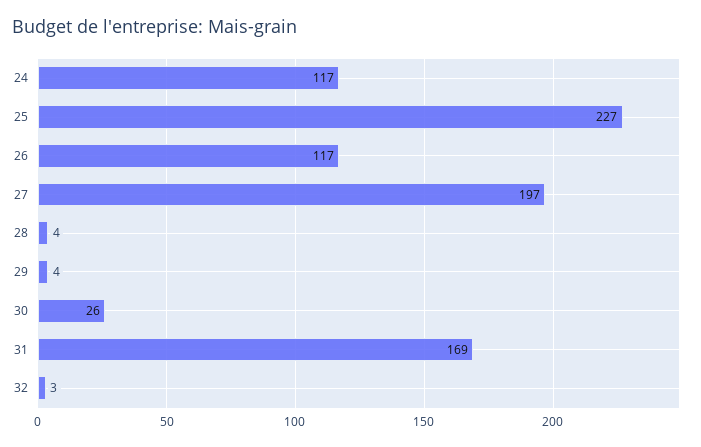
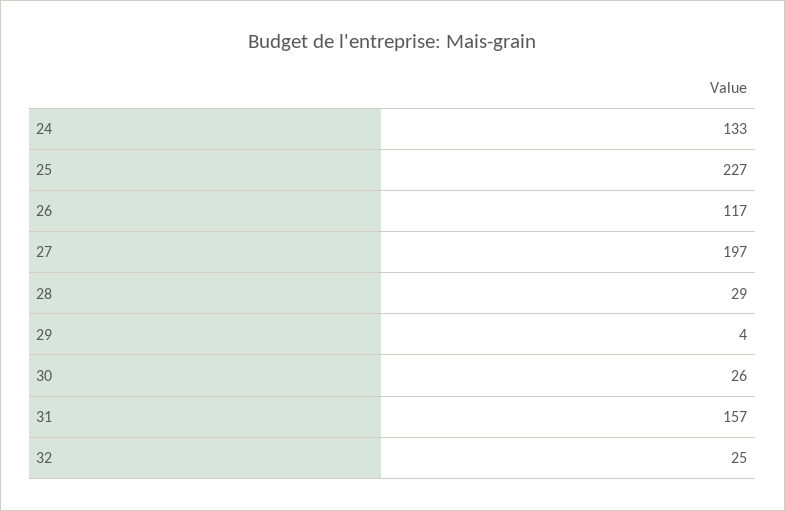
  {
-   "24": 117,
+   "24": 133,
    "25": 227,
    "26": 117,
    "27": 197,
-   "28": 4,
+   "28": 29,
    "29": 4,
    "30": 26,
-   "31": 169,
+   "31": 157,
-   "32": 3
+   "32": 25
  }

